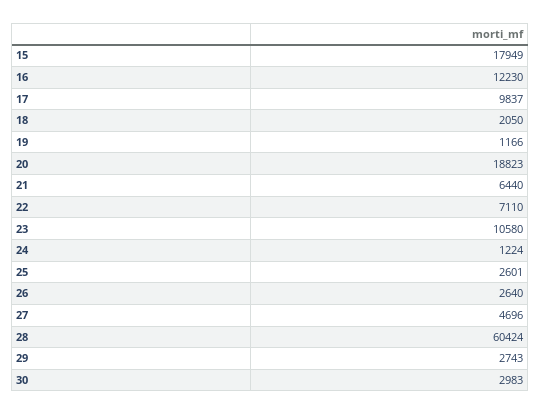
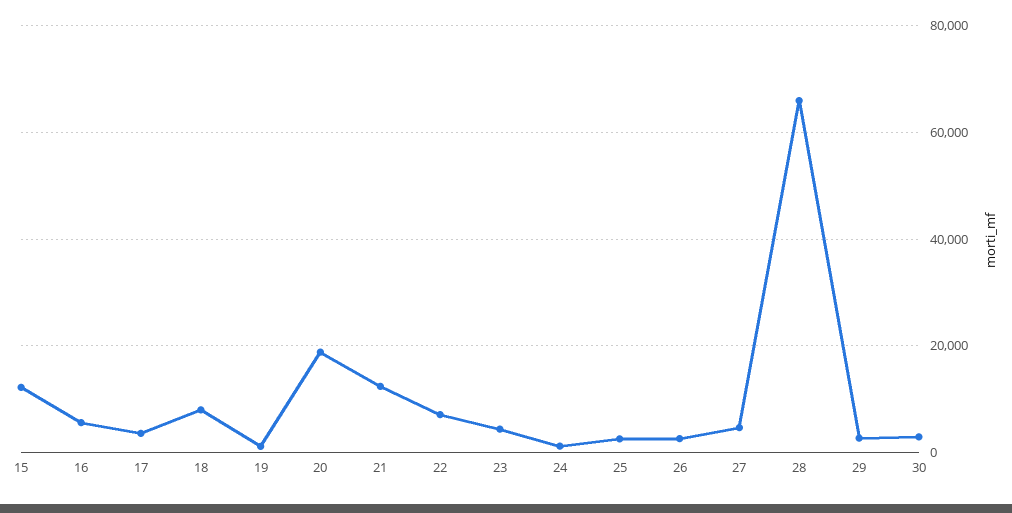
  {
-   "15": 17949,
+   "15": 12000,
-   "16": 12230,
+   "16": 6000,
-   "17": 9837,
+   "17": 4000,
-   "18": 2050,
+   "18": 8000,
    "19": 1166,
    "20": 18823,
-   "21": 6440,
+   "21": 12000,
    "22": 7110,
-   "23": 10580,
+   "23": 4000,
    "24": 1224,
    "25": 2601,
    "26": 2640,
    "27": 4696,
-   "28": 60424,
+   "28": 66000,
    "29": 2743,
    "30": 2983
  }

